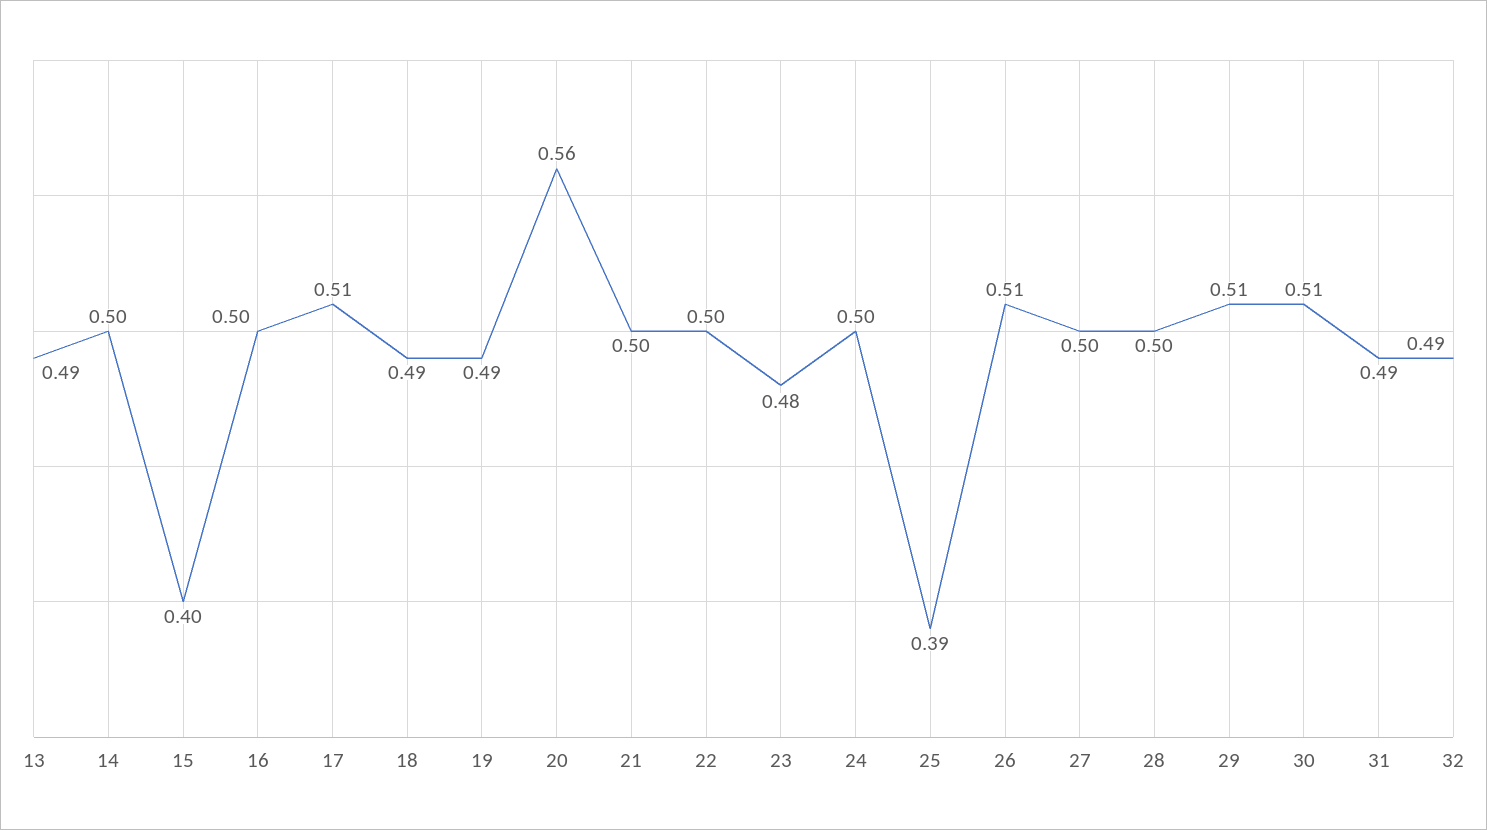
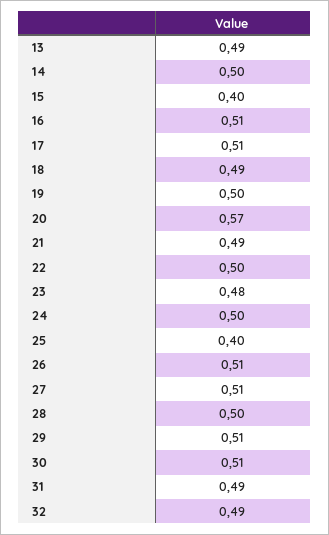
  {
    "13": 0.49,
    "14": 0.5,
    "15": 0.4,
-   "16": 0.5,
+   "16": 0.51,
    "17": 0.51,
    "18": 0.49,
-   "19": 0.49,
+   "19": 0.5,
-   "20": 0.56,
+   "20": 0.57,
-   "21": 0.5,
+   "21": 0.49,
    "22": 0.5,
    "23": 0.48,
    "24": 0.5,
-   "25": 0.39,
+   "25": 0.4,
    "26": 0.51,
-   "27": 0.5,
+   "27": 0.51,
    "28": 0.5,
    "29": 0.51,
    "30": 0.51,
    "31": 0.49,
    "32": 0.49
  }

